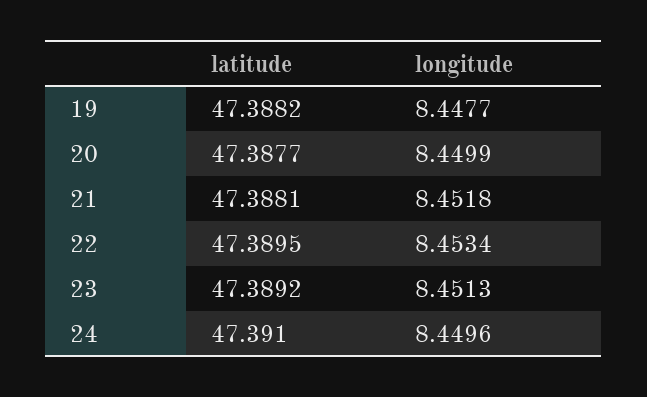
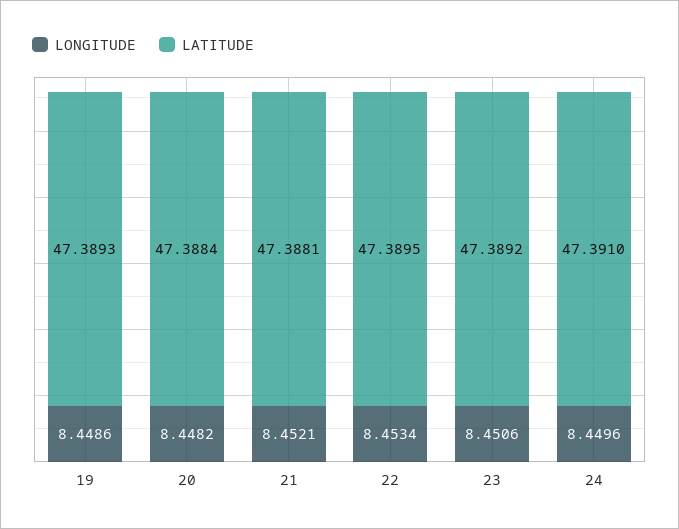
  {
    "latitude": {
-     "19": 47.3882,
+     "19": 47.3893,
-     "20": 47.3877,
+     "20": 47.3884,
      "21": 47.3881,
      "22": 47.3895,
      "23": 47.3892,
      "24": 47.391
    },
    "longitude": {
-     "19": 8.4477,
+     "19": 8.4486,
-     "20": 8.4499,
+     "20": 8.4482,
-     "21": 8.4518,
+     "21": 8.4521,
      "22": 8.4534,
-     "23": 8.4513,
+     "23": 8.4506,
      "24": 8.4496
    }
  }

